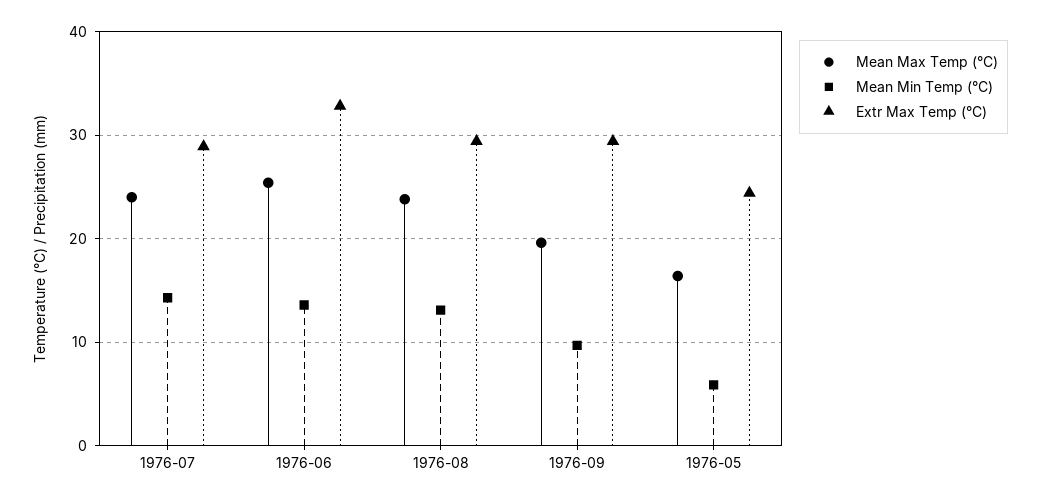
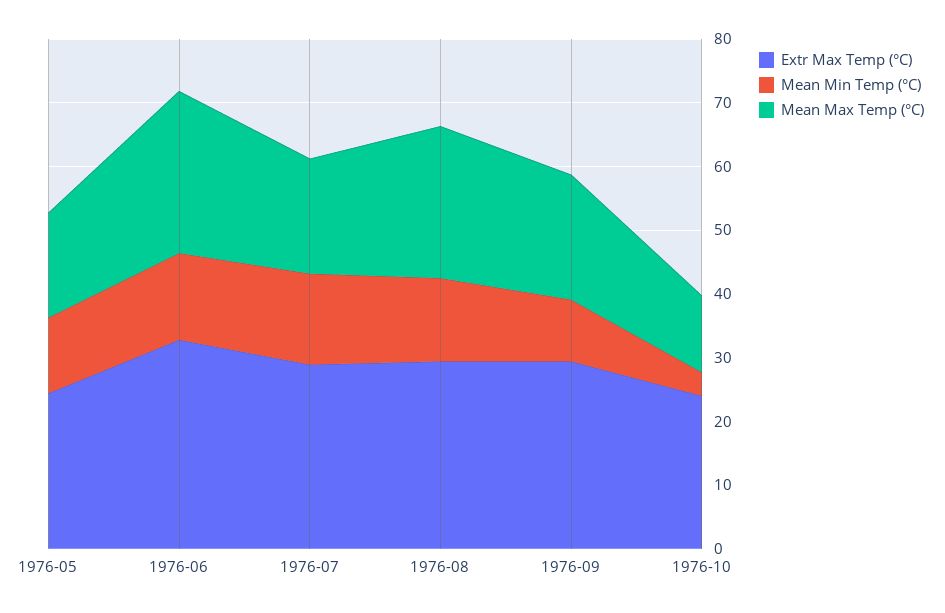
  {
    "Mean Max Temp (°C)": {
-     "1976-07": 24,
+     "1976-07": 18,
      "1976-06": 25,
      "1976-08": 24,
      "1976-09": 20,
-     "1976-05": 16
+     "1976-05": 16,
+     "1976-10": 12
    },
    "Mean Min Temp (°C)": {
      "1976-07": 14,
      "1976-06": 14,
      "1976-08": 13,
      "1976-09": 10,
-     "1976-05": 6
+     "1976-05": 12,
+     "1976-10": 4
    },
    "Extr Max Temp (°C)": {
      "1976-07": 29,
      "1976-06": 33,
      "1976-08": 29,
      "1976-09": 29,
-     "1976-05": 24
+     "1976-05": 24,
+     "1976-10": 24
    }
  }

